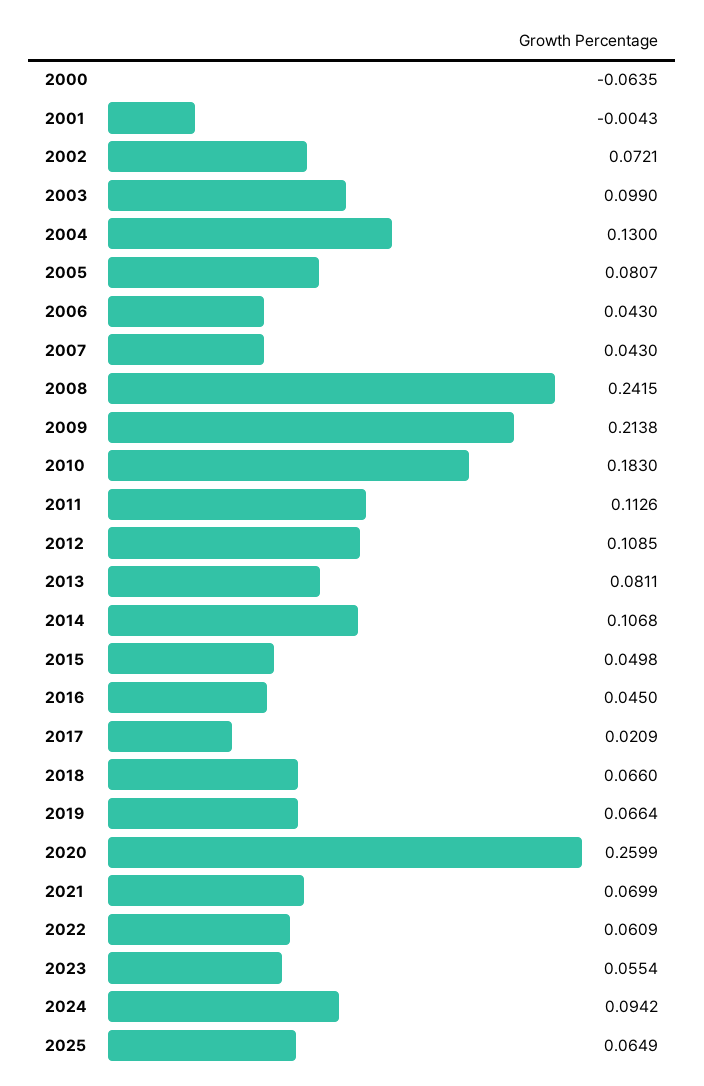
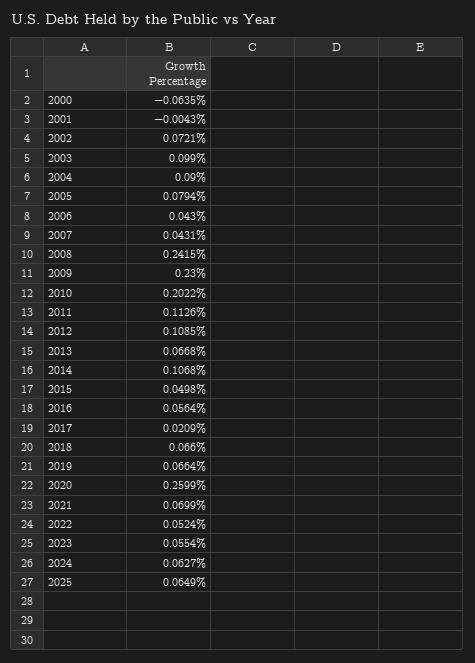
  {
    "2000": -0.0635,
    "2001": -0.0043,
    "2002": 0.0721,
    "2003": 0.099,
-   "2004": 0.13,
+   "2004": 0.09,
-   "2005": 0.0807,
+   "2005": 0.0794,
    "2006": 0.043,
-   "2007": 0.043,
+   "2007": 0.0431,
    "2008": 0.2415,
-   "2009": 0.2138,
+   "2009": 0.23,
-   "2010": 0.183,
+   "2010": 0.2022,
    "2011": 0.1126,
    "2012": 0.1085,
-   "2013": 0.0811,
+   "2013": 0.0668,
    "2014": 0.1068,
    "2015": 0.0498,
-   "2016": 0.045,
+   "2016": 0.0564,
    "2017": 0.0209,
    "2018": 0.066,
    "2019": 0.0664,
    "2020": 0.2599,
    "2021": 0.0699,
-   "2022": 0.0609,
+   "2022": 0.0524,
    "2023": 0.0554,
-   "2024": 0.0942,
+   "2024": 0.0627,
    "2025": 0.0649
  }

